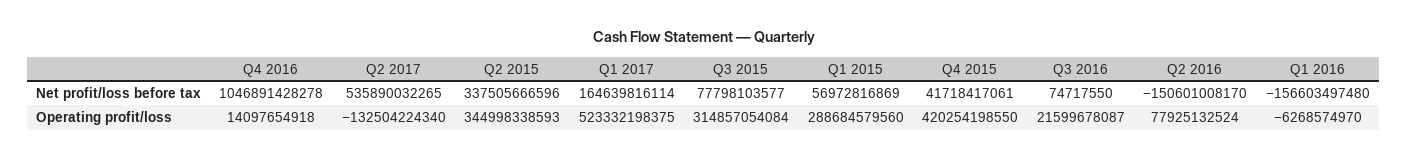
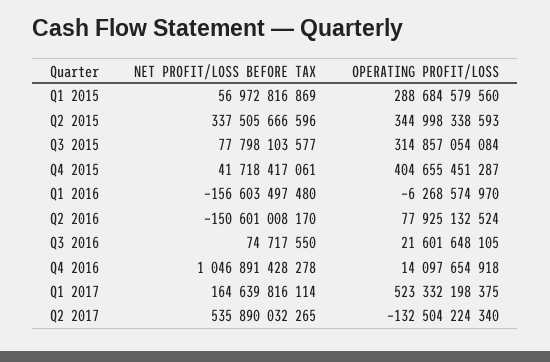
  {
    "Q4 2016": {
      "Net profit/loss before tax": 1046891428278,
      "Operating profit/loss": 14097654918
    },
    "Q2 2017": {
      "Net profit/loss before tax": 535890032265,
      "Operating profit/loss": -132504224340
    },
    "Q2 2015": {
      "Net profit/loss before tax": 337505666596,
      "Operating profit/loss": 344998338593
    },
    "Q1 2017": {
      "Net profit/loss before tax": 164639816114,
      "Operating profit/loss": 523332198375
    },
    "Q3 2015": {
      "Net profit/loss before tax": 77798103577,
      "Operating profit/loss": 314857054084
    },
    "Q1 2015": {
      "Net profit/loss before tax": 56972816869,
      "Operating profit/loss": 288684579560
    },
    "Q4 2015": {
      "Net profit/loss before tax": 41718417061,
-     "Operating profit/loss": 420254198550
+     "Operating profit/loss": 404655451287
    },
    "Q3 2016": {
      "Net profit/loss before tax": 74717550,
-     "Operating profit/loss": 21599678087
+     "Operating profit/loss": 21601648105
    },
    "Q2 2016": {
      "Net profit/loss before tax": -150601008170,
      "Operating profit/loss": 77925132524
    },
    "Q1 2016": {
      "Net profit/loss before tax": -156603497480,
      "Operating profit/loss": -6268574970
    }
  }

